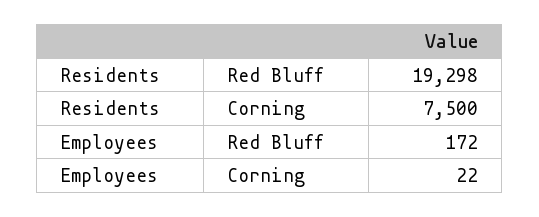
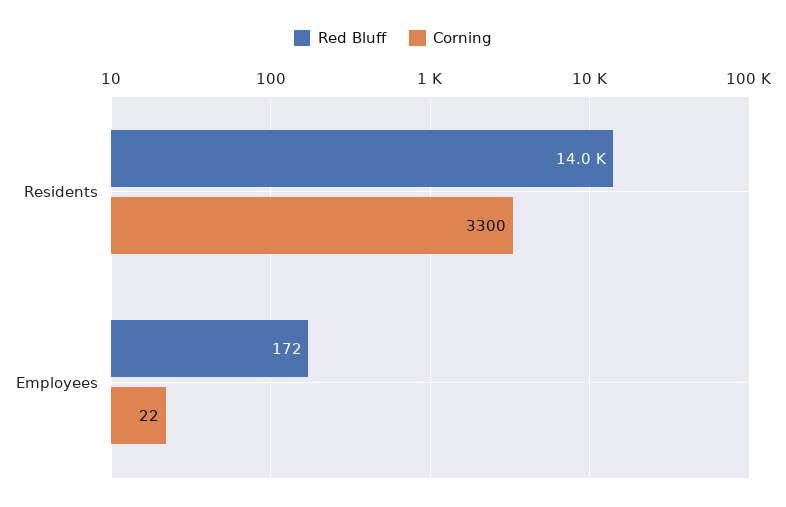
  {
    "Red Bluff": {
-     "Residents": 19298,
+     "Residents": 14000,
      "Employees": 172
    },
    "Corning": {
-     "Residents": 7500,
+     "Residents": 3300,
      "Employees": 22
    }
  }

